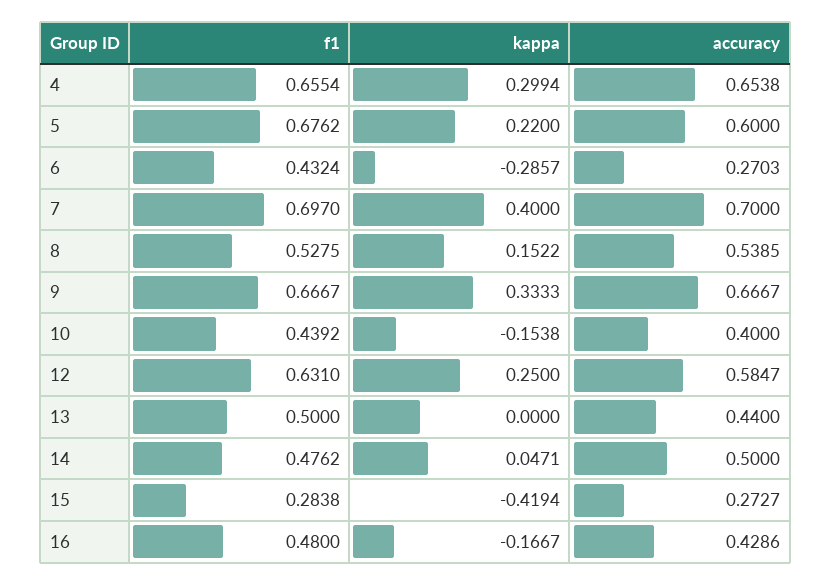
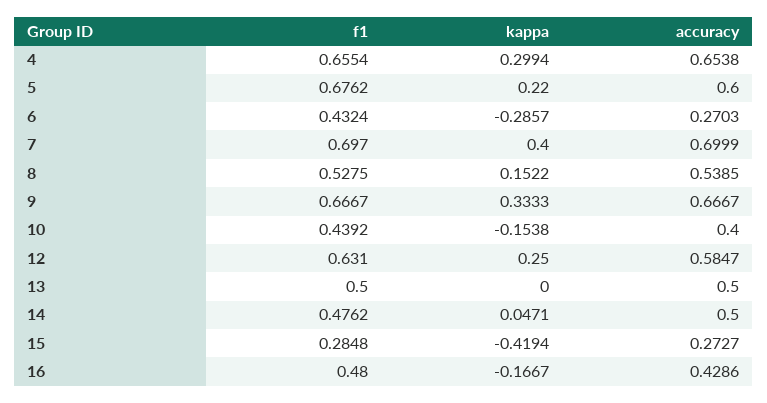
  {
    "f1": {
      "4": 0.6554,
      "5": 0.6762,
      "6": 0.4324,
      "7": 0.697,
      "8": 0.5275,
      "9": 0.6667,
      "10": 0.4392,
      "12": 0.631,
      "13": 0.5,
      "14": 0.4762,
-     "15": 0.2838,
+     "15": 0.2848,
      "16": 0.48
    },
    "kappa": {
      "4": 0.2994,
      "5": 0.22,
      "6": -0.2857,
      "7": 0.4,
      "8": 0.1522,
      "9": 0.3333,
      "10": -0.1538,
      "12": 0.25,
      "13": 0,
      "14": 0.0471,
      "15": -0.4194,
      "16": -0.1667
    },
    "accuracy": {
      "4": 0.6538,
      "5": 0.6,
      "6": 0.2703,
-     "7": 0.7,
+     "7": 0.6999,
      "8": 0.5385,
      "9": 0.6667,
      "10": 0.4,
      "12": 0.5847,
-     "13": 0.44,
+     "13": 0.5,
      "14": 0.5,
      "15": 0.2727,
      "16": 0.4286
    }
  }

